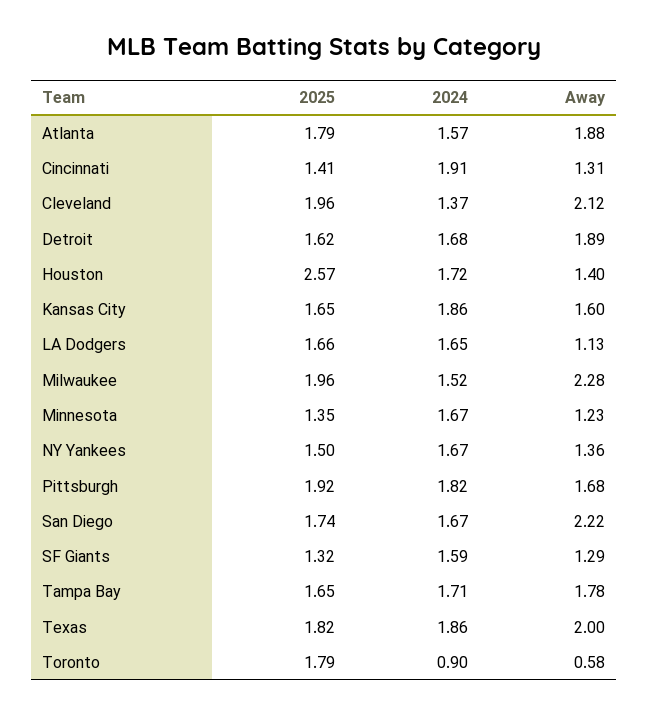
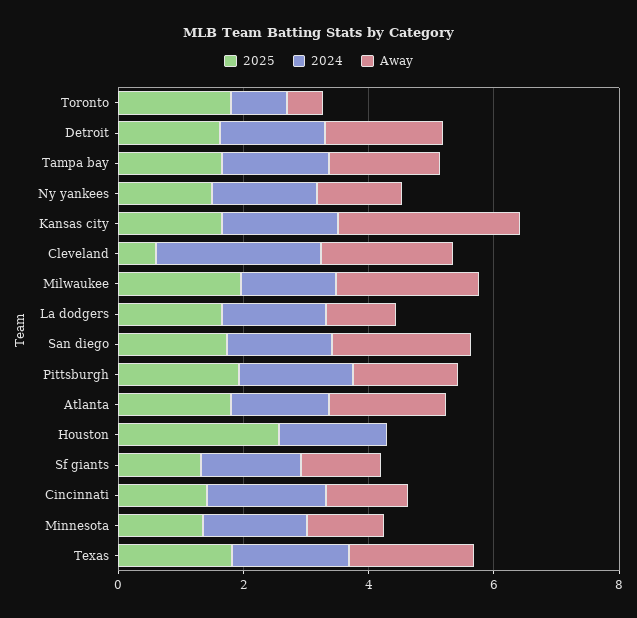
  {
    "2025": {
      "Atlanta": 1.79,
      "Cincinnati": 1.41,
-     "Cleveland": 1.96,
+     "Cleveland": 0.5,
      "Detroit": 1.62,
      "Houston": 2.57,
      "Kansas City": 1.65,
      "LA Dodgers": 1.66,
      "Milwaukee": 1.96,
      "Minnesota": 1.35,
      "NY Yankees": 1.5,
      "Pittsburgh": 1.92,
      "San Diego": 1.74,
      "SF Giants": 1.32,
      "Tampa Bay": 1.65,
      "Texas": 1.82,
      "Toronto": 1.79
    },
    "2024": {
      "Atlanta": 1.57,
      "Cincinnati": 1.91,
-     "Cleveland": 1.37,
+     "Cleveland": 2.5,
      "Detroit": 1.68,
      "Houston": 1.72,
      "Kansas City": 1.86,
      "LA Dodgers": 1.65,
      "Milwaukee": 1.52,
      "Minnesota": 1.67,
      "NY Yankees": 1.67,
      "Pittsburgh": 1.82,
      "San Diego": 1.67,
      "SF Giants": 1.59,
      "Tampa Bay": 1.71,
      "Texas": 1.86,
      "Toronto": 0.9
    },
    "Away": {
      "Atlanta": 1.88,
      "Cincinnati": 1.31,
      "Cleveland": 2.12,
      "Detroit": 1.89,
-     "Houston": 1.4,
+     "Houston": 0,
-     "Kansas City": 1.6,
+     "Kansas City": 3,
      "LA Dodgers": 1.13,
      "Milwaukee": 2.28,
      "Minnesota": 1.23,
      "NY Yankees": 1.36,
      "Pittsburgh": 1.68,
      "San Diego": 2.22,
      "SF Giants": 1.29,
      "Tampa Bay": 1.78,
      "Texas": 2,
      "Toronto": 0.58
    }
  }

